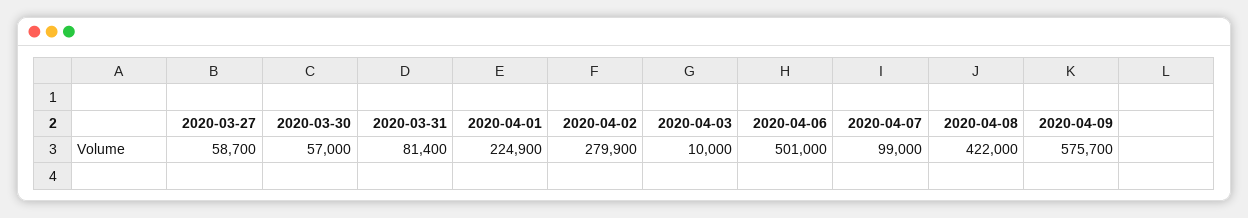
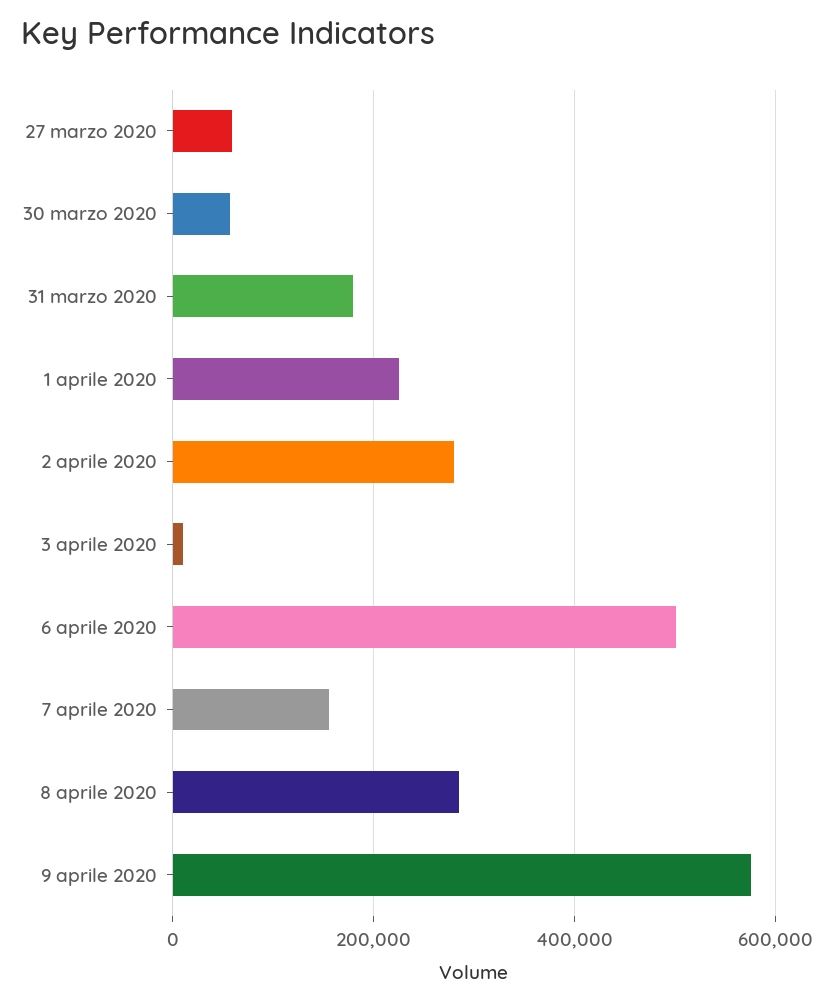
  {
    "2020-03-27": 58700,
    "2020-03-30": 57000,
-   "2020-03-31": 81400,
+   "2020-03-31": 180000,
    "2020-04-01": 224900,
    "2020-04-02": 279900,
    "2020-04-03": 10000,
    "2020-04-06": 501000,
-   "2020-04-07": 99000,
+   "2020-04-07": 160000,
-   "2020-04-08": 422000,
+   "2020-04-08": 280000,
    "2020-04-09": 575700
  }

